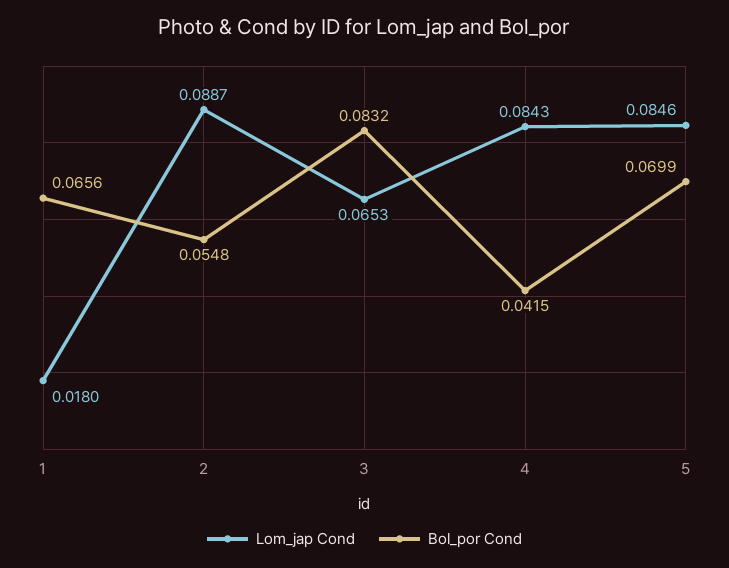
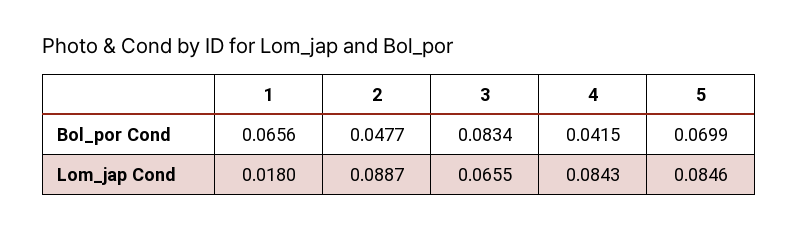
  {
    "Lom_jap Cond": {
      "1": 0.018,
      "2": 0.0887,
-     "3": 0.0653,
+     "3": 0.0655,
      "4": 0.0843,
      "5": 0.0846
    },
    "Bol_por Cond": {
      "1": 0.0656,
-     "2": 0.0548,
+     "2": 0.0477,
-     "3": 0.0832,
+     "3": 0.0834,
      "4": 0.0415,
      "5": 0.0699
    }
  }

